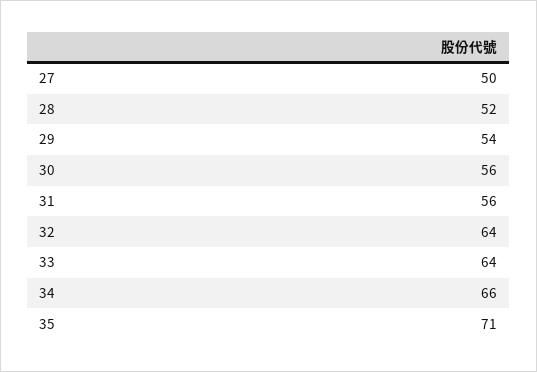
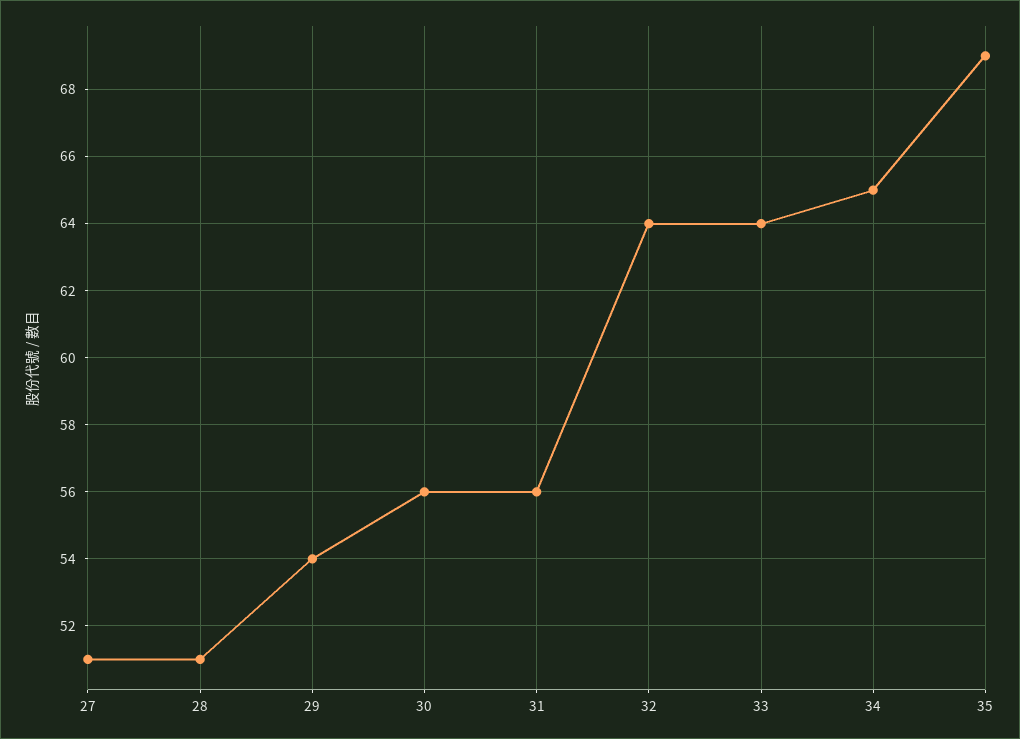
  {
-   "27": 50,
+   "27": 51,
-   "28": 52,
+   "28": 51,
    "29": 54,
    "30": 56,
    "31": 56,
    "32": 64,
    "33": 64,
-   "34": 66,
+   "34": 65,
-   "35": 71
+   "35": 69
  }

